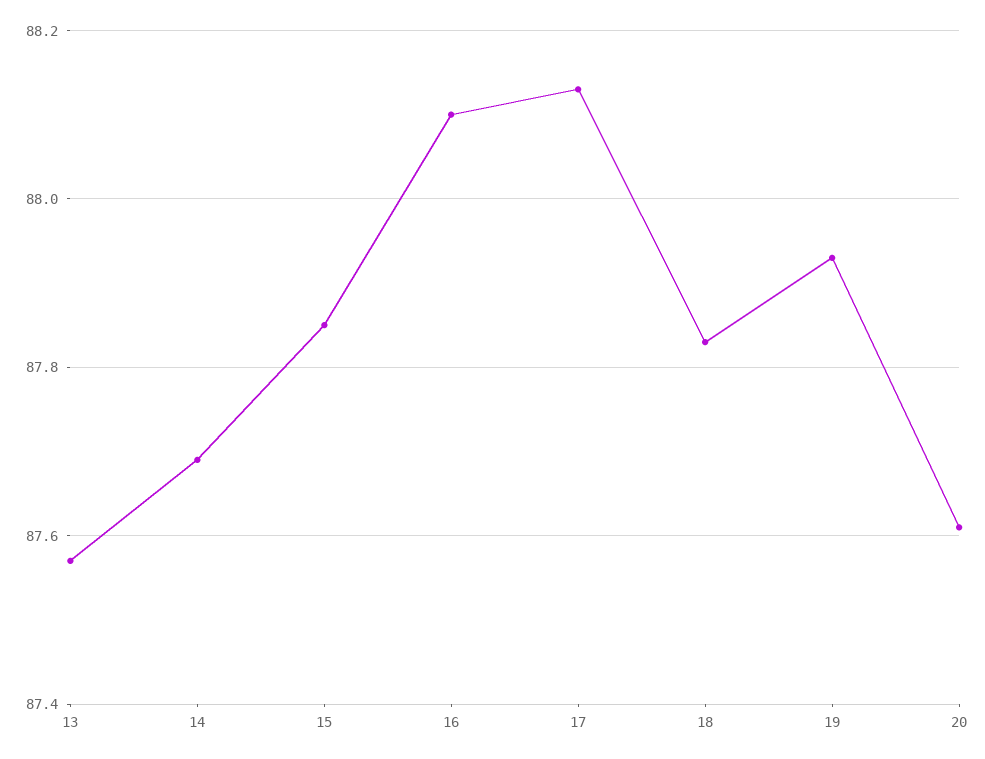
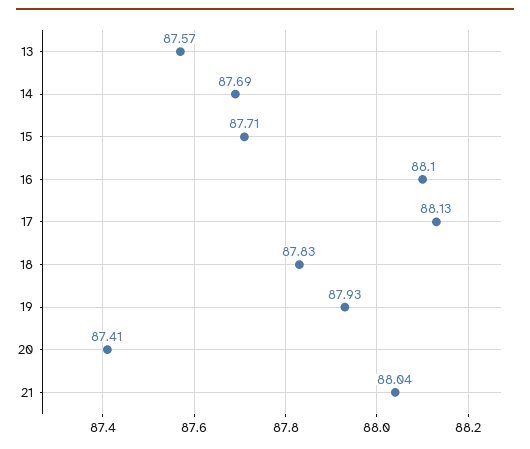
  {
    "13": 87.57,
    "14": 87.69,
-   "15": 87.85,
+   "15": 87.71,
    "16": 88.1,
    "17": 88.13,
    "18": 87.83,
    "19": 87.93,
-   "20": 87.6
+   "20": 87.41,
+   "21": 88.04
  }

